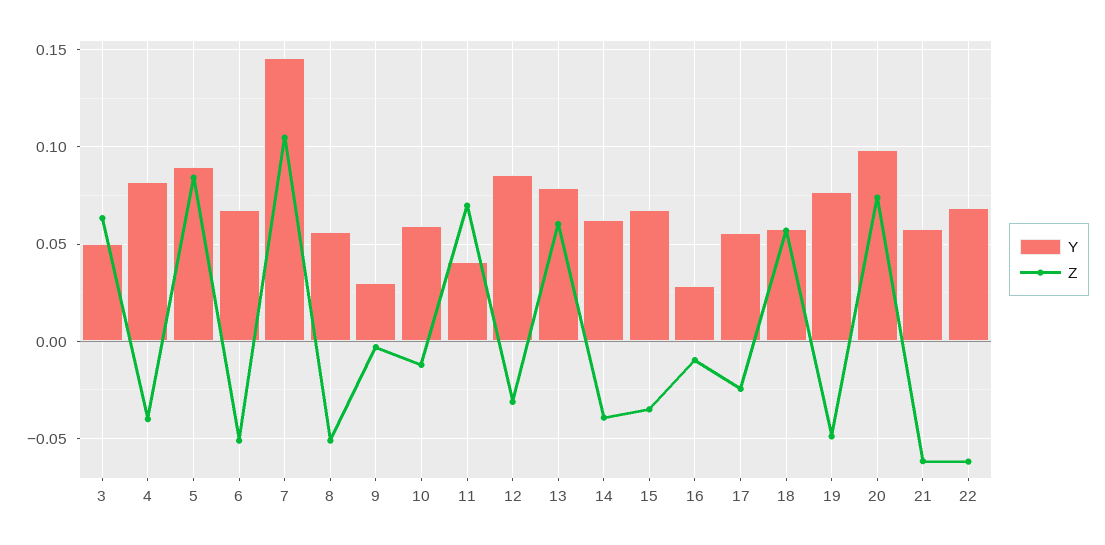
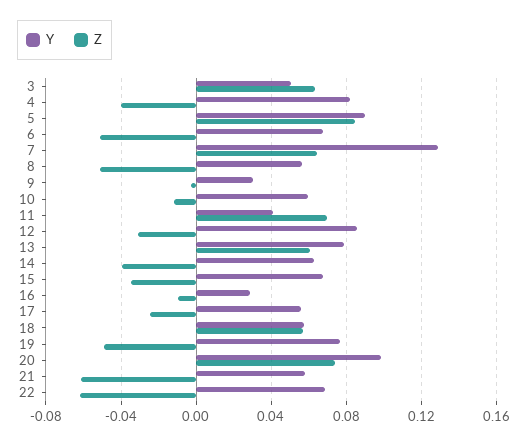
  {
    "Y": {
      "3": 0.05,
      "4": 0.08,
      "5": 0.09,
      "6": 0.065,
-     "7": 0.145,
+     "7": 0.13,
      "8": 0.055,
      "9": 0.03,
      "10": 0.06,
      "11": 0.04,
      "12": 0.085,
      "13": 0.08,
      "14": 0.06,
      "15": 0.065,
      "16": 0.03,
      "17": 0.055,
      "18": 0.06,
      "19": 0.075,
      "20": 0.1,
      "21": 0.06,
      "22": 0.07
    },
    "Z": {
      "3": 0.065,
      "4": -0.04,
      "5": 0.085,
      "6": -0.05,
-     "7": 0.105,
+     "7": 0.065,
      "8": -0.05,
      "9": -0.005,
      "10": -0.01,
      "11": 0.07,
      "12": -0.03,
      "13": 0.06,
      "14": -0.04,
      "15": -0.035,
      "16": -0.01,
      "17": -0.025,
      "18": 0.055,
      "19": -0.05,
      "20": 0.075,
      "21": -0.06,
      "22": -0.06
    }
  }

